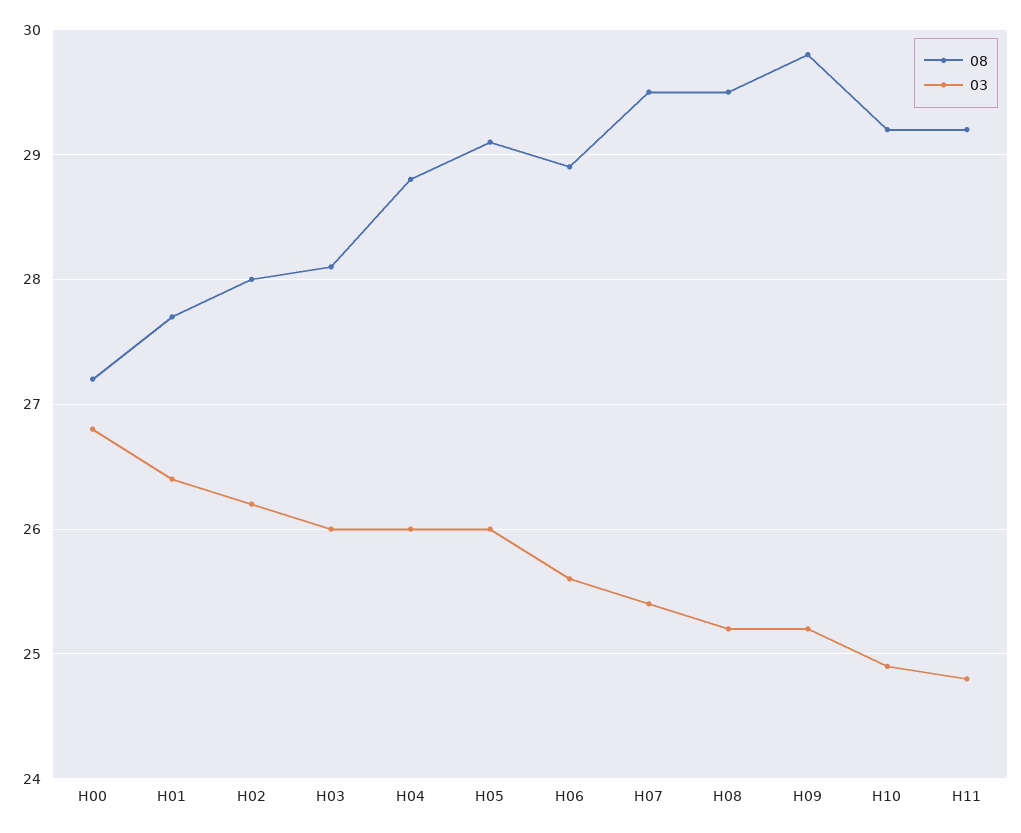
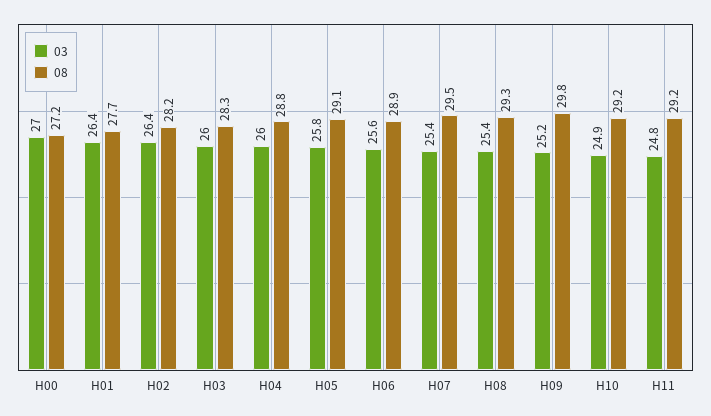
  {
    "08": {
      "H00": 27.2,
      "H01": 27.7,
-     "H02": 28,
+     "H02": 28.2,
-     "H03": 28.1,
+     "H03": 28.3,
      "H04": 28.8,
      "H05": 29.1,
      "H06": 28.9,
      "H07": 29.5,
-     "H08": 29.5,
+     "H08": 29.3,
      "H09": 29.8,
      "H10": 29.2,
      "H11": 29.2
    },
    "03": {
-     "H00": 26.8,
+     "H00": 27,
      "H01": 26.4,
-     "H02": 26.2,
+     "H02": 26.4,
      "H03": 26,
      "H04": 26,
-     "H05": 26,
+     "H05": 25.8,
      "H06": 25.6,
      "H07": 25.4,
-     "H08": 25.2,
+     "H08": 25.4,
      "H09": 25.2,
      "H10": 24.9,
      "H11": 24.8
    }
  }

